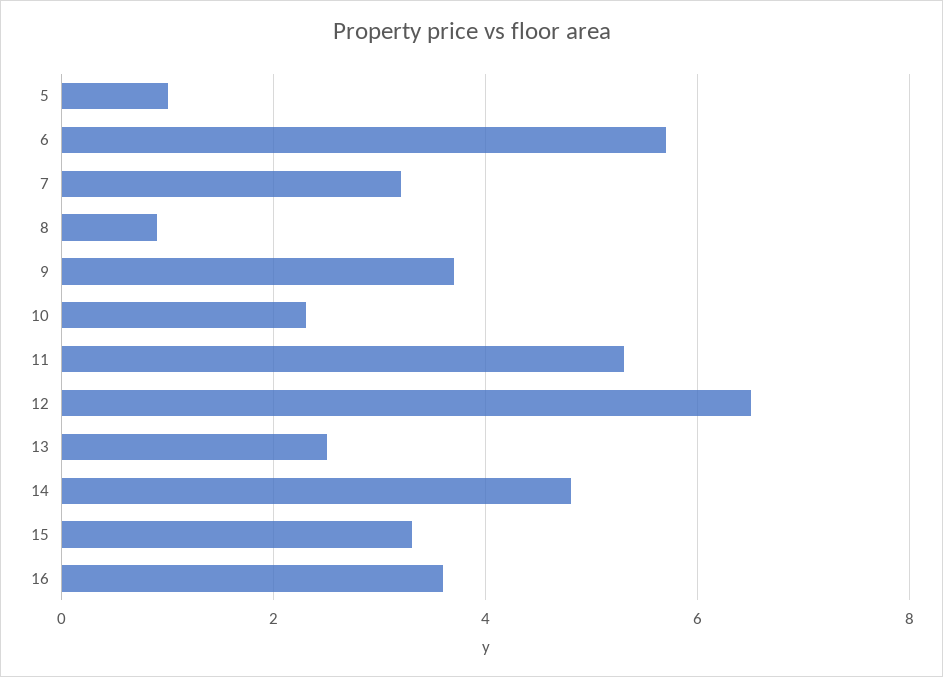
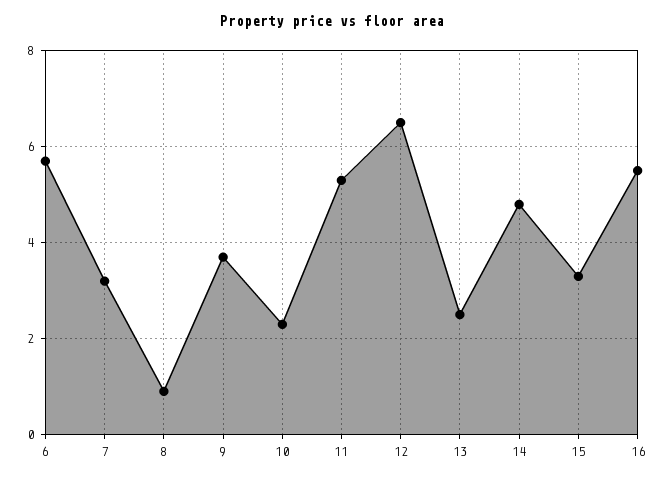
  {
-   "5": 1,
    "6": 5.5,
    "7": 3,
    "8": 1,
    "9": 3.5,
    "10": 2.5,
    "11": 5.5,
    "12": 6.5,
    "13": 2.5,
    "14": 5,
    "15": 3.5,
-   "16": 3.5
+   "16": 5.5
  }

